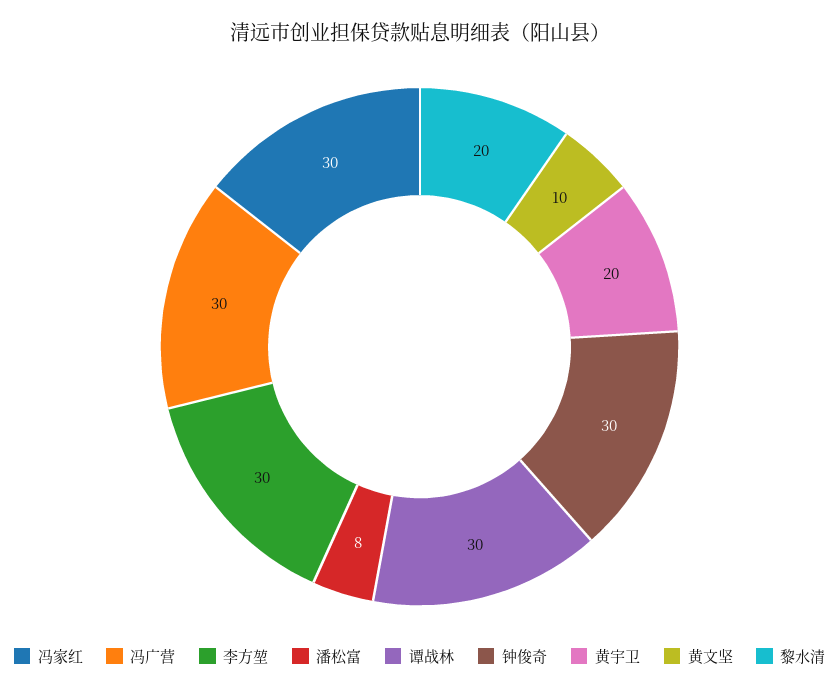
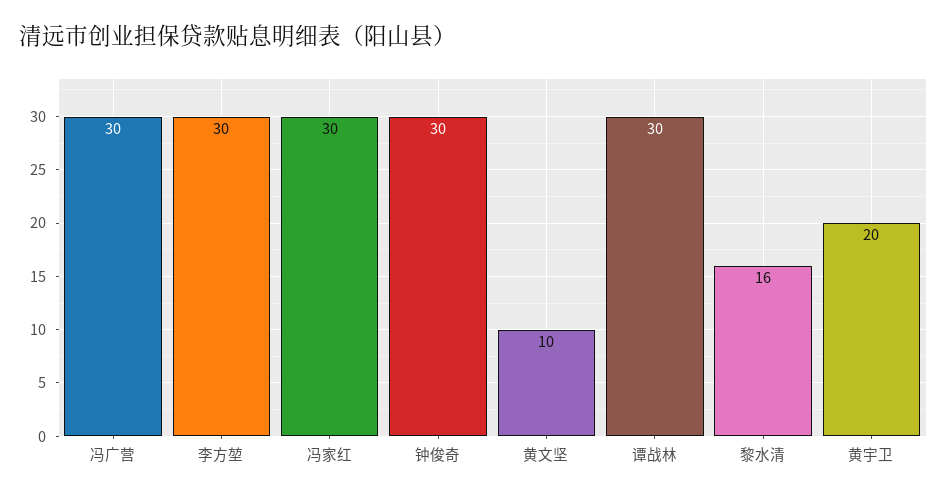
  {
    "冯家红": 30,
    "冯广营": 30,
    "李方堃": 30,
-   "潘松富": 8,
    "谭战林": 30,
    "钟俊奇": 30,
    "黄宇卫": 20,
    "黄文坚": 10,
-   "黎水清": 20
+   "黎水清": 16
  }

